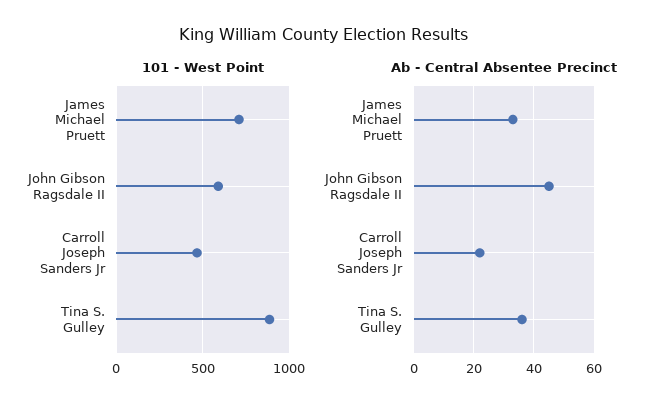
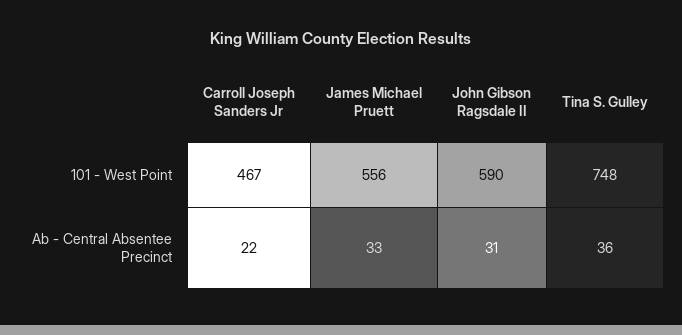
  {
    "101 - West Point": {
-     "James Michael Pruett": 700,
+     "James Michael Pruett": 556,
      "John Gibson Ragsdale II": 590,
      "Carroll Joseph Sanders Jr": 467,
-     "Tina S. Gulley": 900
+     "Tina S. Gulley": 748
    },
    "Ab - Central Absentee Precinct": {
      "James Michael Pruett": 33,
-     "John Gibson Ragsdale II": 45,
+     "John Gibson Ragsdale II": 31,
      "Carroll Joseph Sanders Jr": 22,
      "Tina S. Gulley": 36
    }
  }

